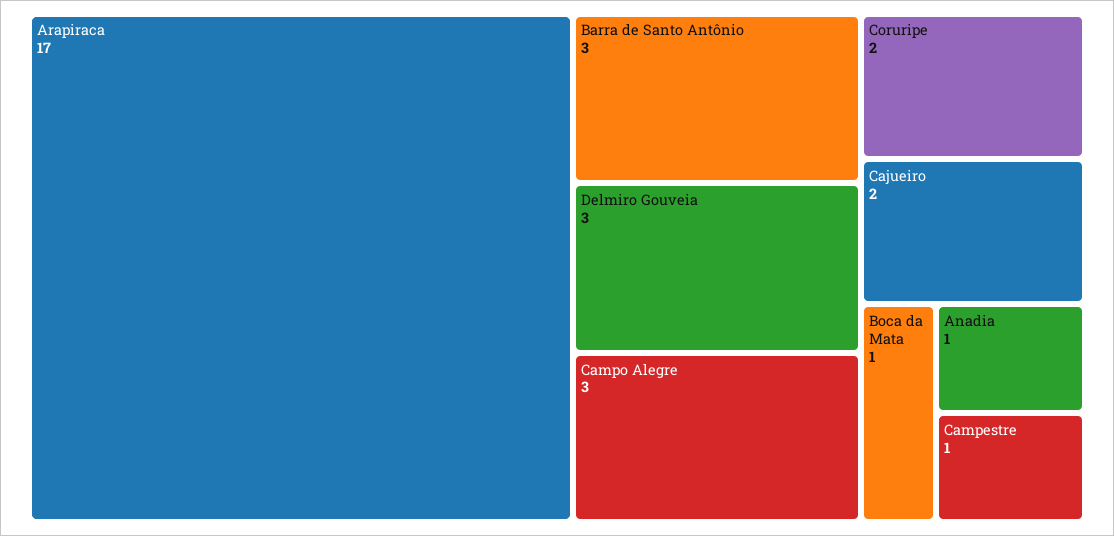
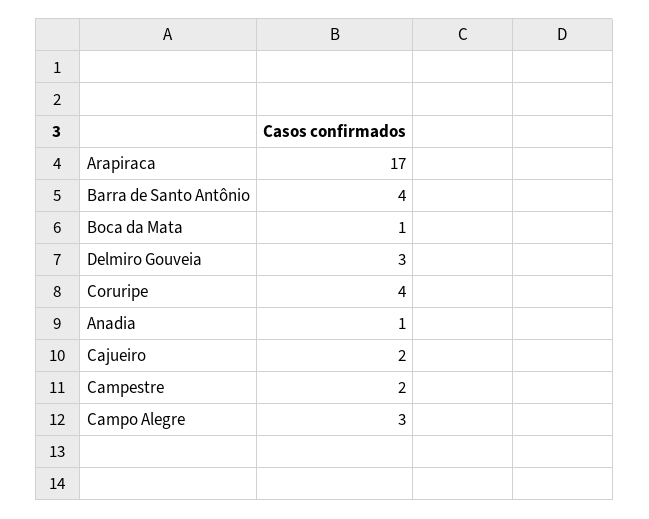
  {
    "Arapiraca": 17,
-   "Barra de Santo Antônio": 3,
+   "Barra de Santo Antônio": 4,
    "Delmiro Gouveia": 3,
    "Campo Alegre": 3,
-   "Coruripe": 2,
+   "Coruripe": 4,
    "Cajueiro": 2,
    "Boca da Mata": 1,
    "Anadia": 1,
-   "Campestre": 1
+   "Campestre": 2
  }

